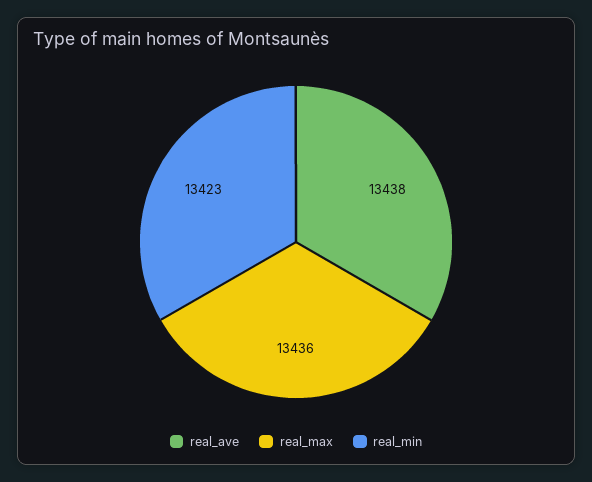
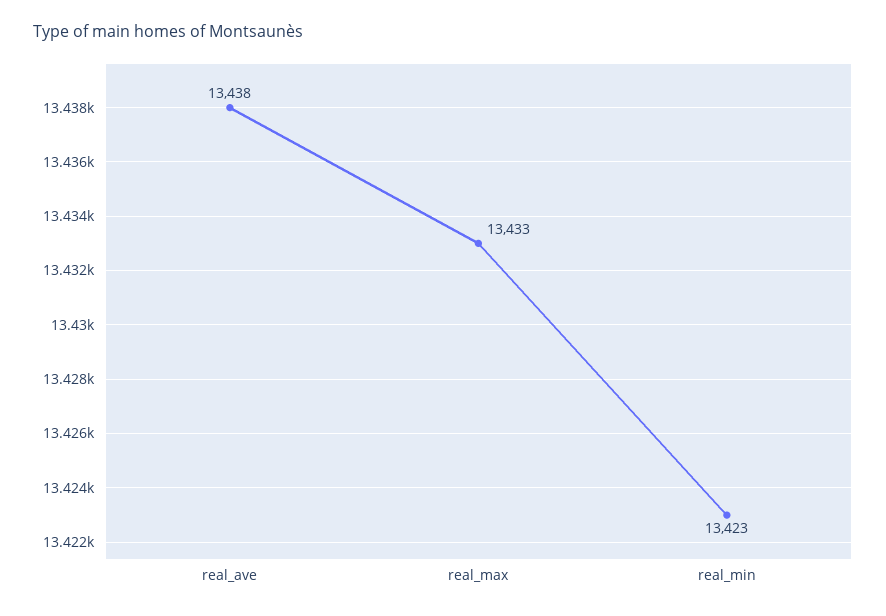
  {
    "real_ave": 13438,
-   "real_max": 13436,
+   "real_max": 13433,
    "real_min": 13423
  }

